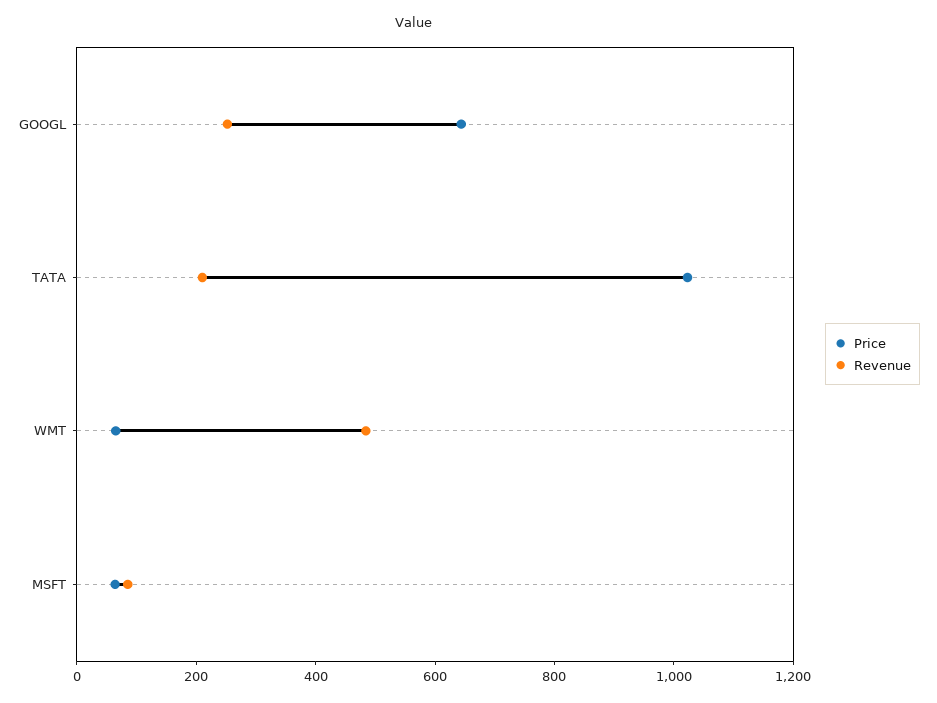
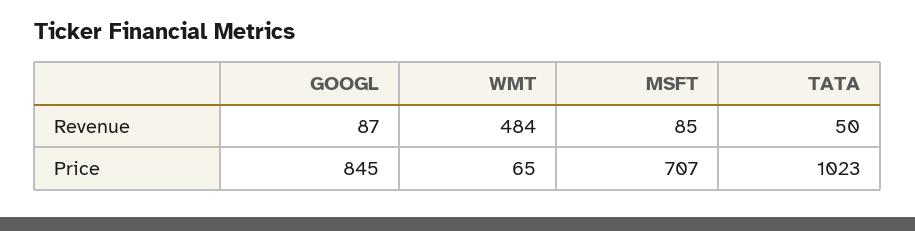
  {
    "Price": {
-     "GOOGL": 650,
+     "GOOGL": 845,
      "TATA": 1023,
      "WMT": 65,
-     "MSFT": 50
+     "MSFT": 707
    },
    "Revenue": {
-     "GOOGL": 250,
+     "GOOGL": 87,
-     "TATA": 200,
+     "TATA": 50,
      "WMT": 484,
      "MSFT": 85
    }
  }

